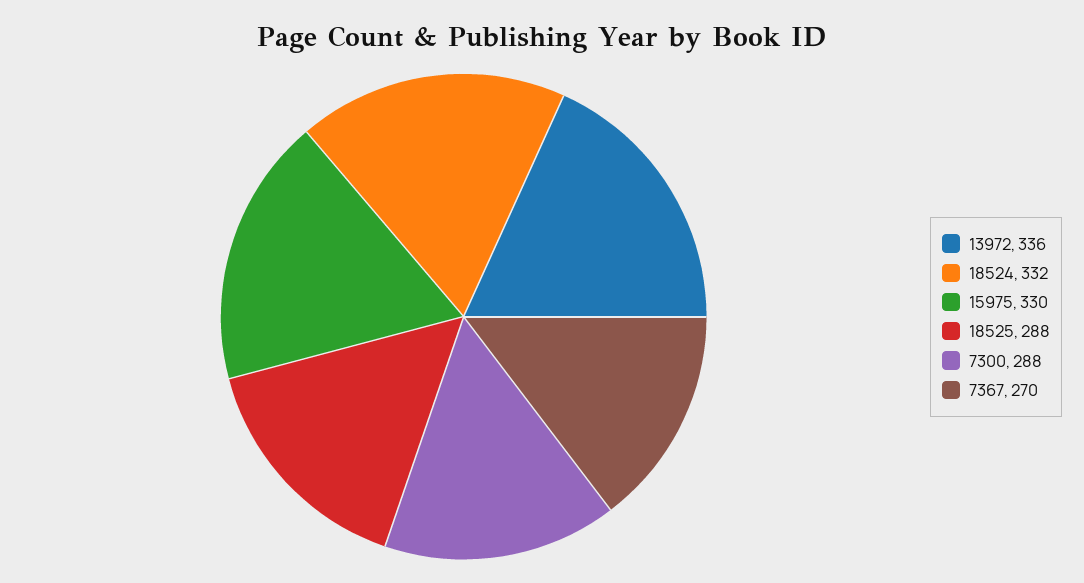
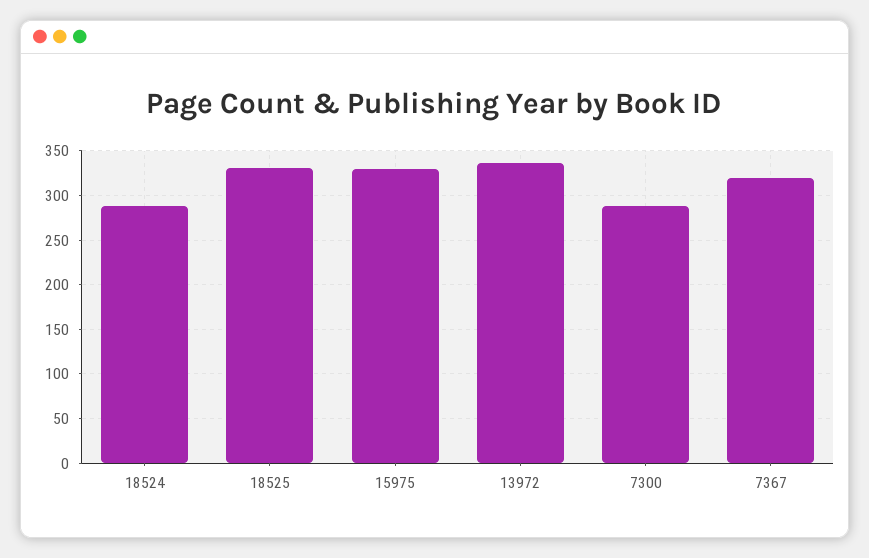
  {
    "13972": 336,
-   "18524": 332,
+   "18524": 290,
    "15975": 330,
-   "18525": 288,
+   "18525": 330,
    "7300": 288,
-   "7367": 270
+   "7367": 320
  }

